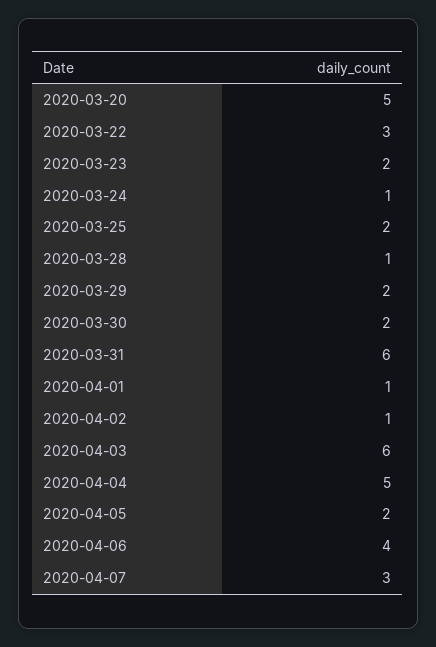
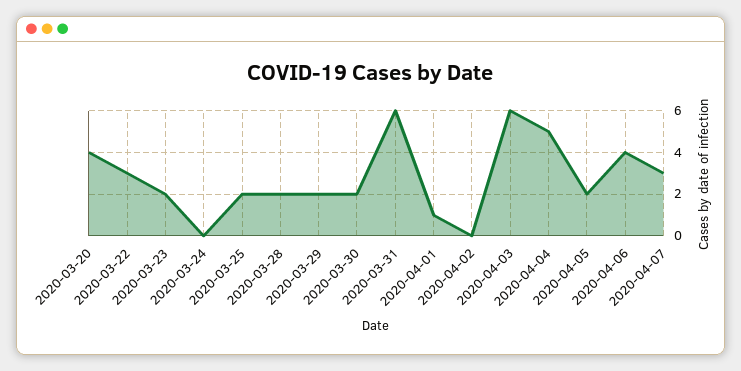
  {
-   "2020-03-20": 5,
+   "2020-03-20": 4,
    "2020-03-22": 3,
    "2020-03-23": 2,
-   "2020-03-24": 1,
+   "2020-03-24": 0,
    "2020-03-25": 2,
-   "2020-03-28": 1,
+   "2020-03-28": 2,
    "2020-03-29": 2,
    "2020-03-30": 2,
    "2020-03-31": 6,
    "2020-04-01": 1,
-   "2020-04-02": 1,
+   "2020-04-02": 0,
    "2020-04-03": 6,
    "2020-04-04": 5,
    "2020-04-05": 2,
    "2020-04-06": 4,
    "2020-04-07": 3
  }

